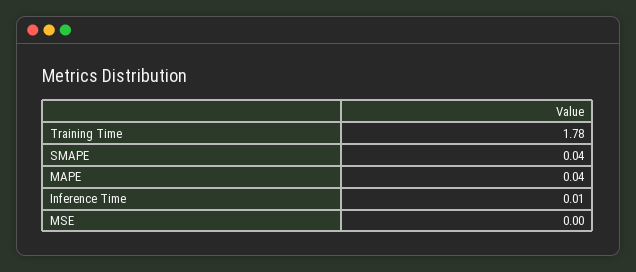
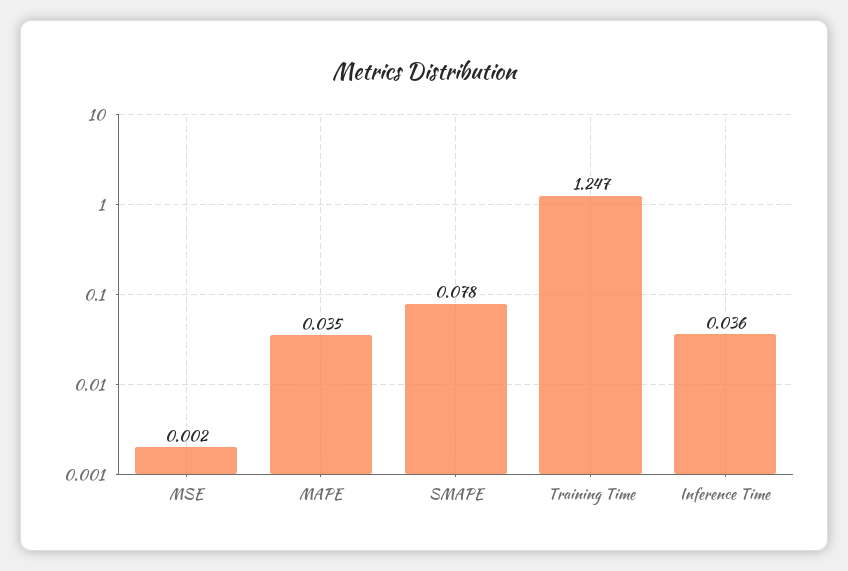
  {
-   "Training Time": 1.78,
+   "Training Time": 1.247,
-   "SMAPE": 0.04,
+   "SMAPE": 0.078,
    "MAPE": 0.035,
-   "Inference Time": 0.01,
+   "Inference Time": 0.036,
    "MSE": 0.002
  }

